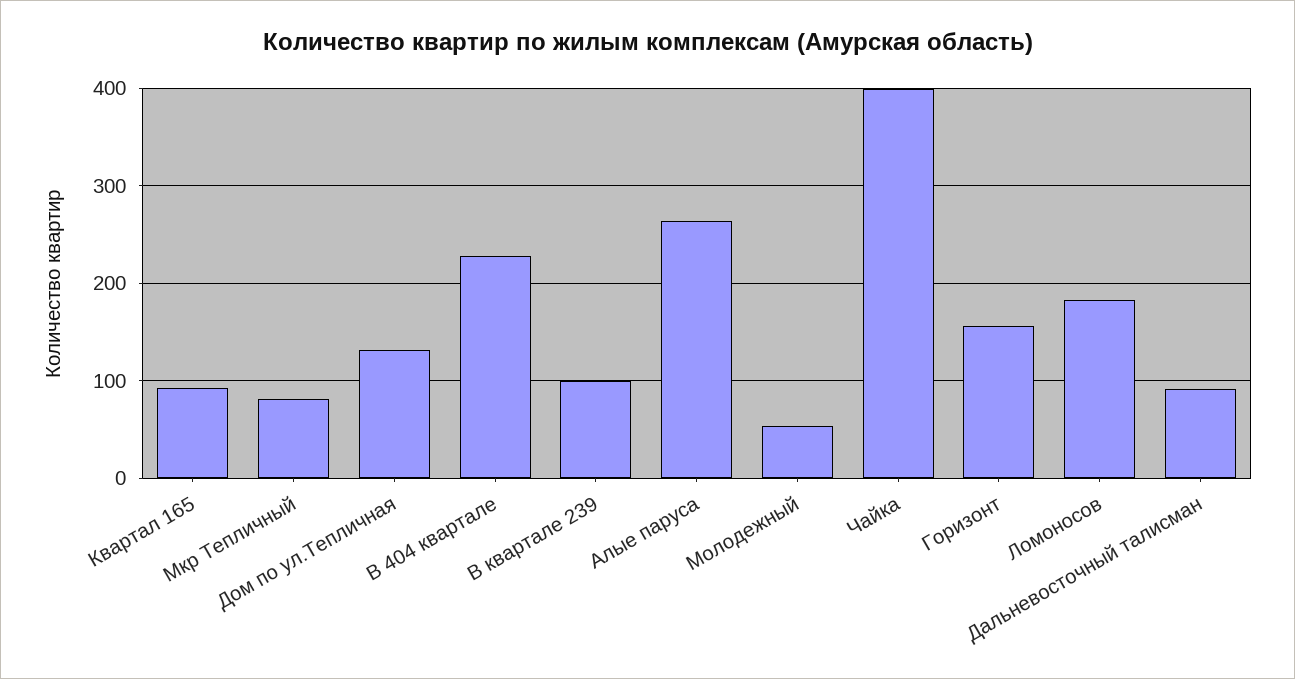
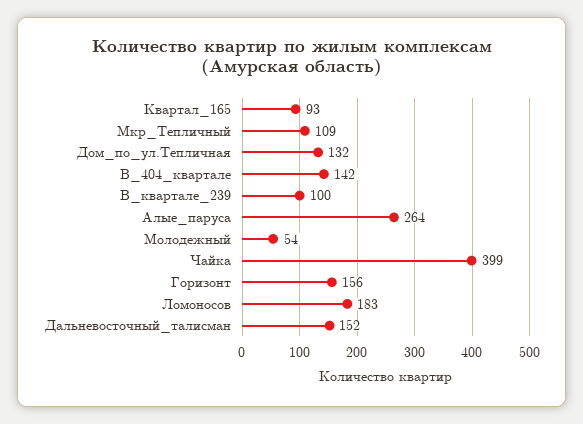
  {
    "Квартал 165": 93,
-   "Мкр Тепличный": 80,
+   "Мкр Тепличный": 109,
    "Дом по ул.Тепличная": 132,
-   "В 404 квартале": 230,
+   "В 404 квартале": 142,
    "В квартале 239": 100,
    "Алые паруса": 264,
    "Молодежный": 54,
    "Чайка": 399,
    "Горизонт": 156,
    "Ломоносов": 183,
-   "Дальневосточный талисман": 90
+   "Дальневосточный талисман": 152
  }

